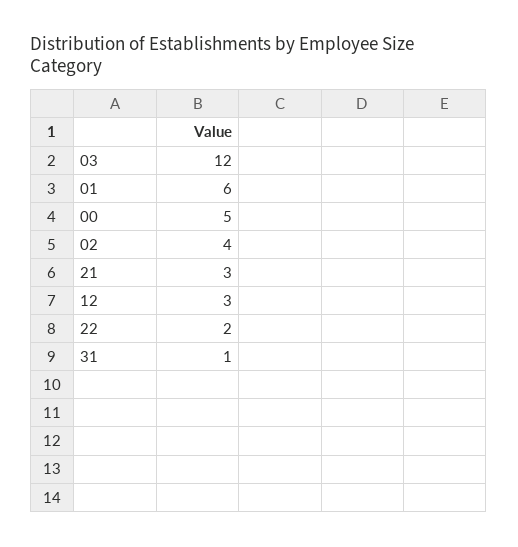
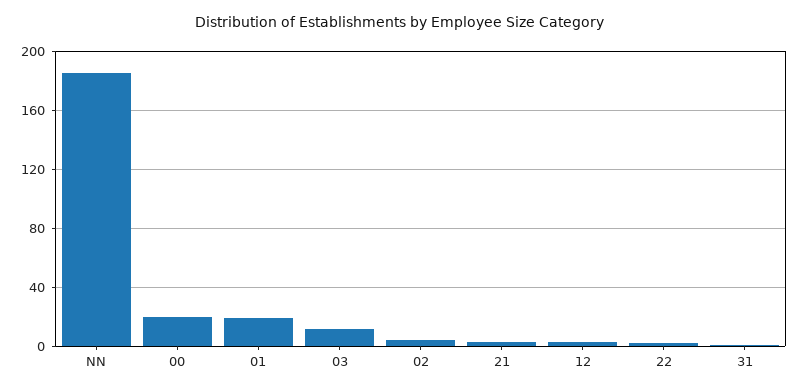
  {
    "03": 12,
-   "01": 6,
+   "01": 20,
-   "00": 5,
+   "00": 20,
    "02": 4,
    "21": 3,
    "12": 3,
    "22": 2,
-   "31": 1
+   "31": 1,
+   "NN": 185
  }

